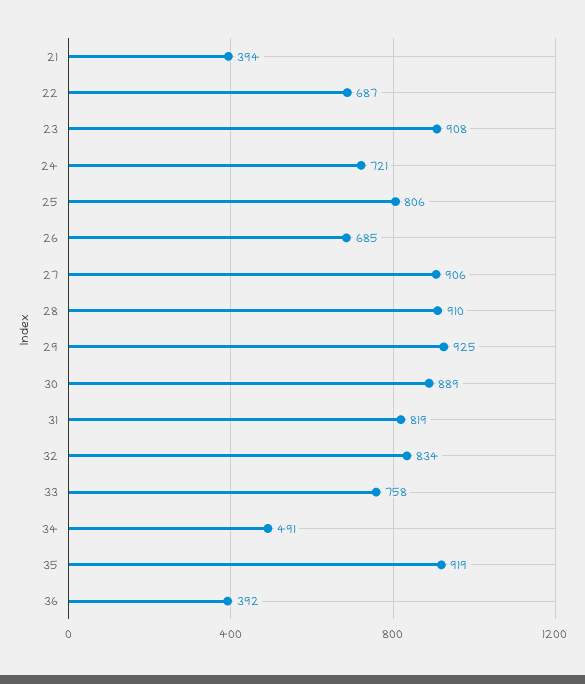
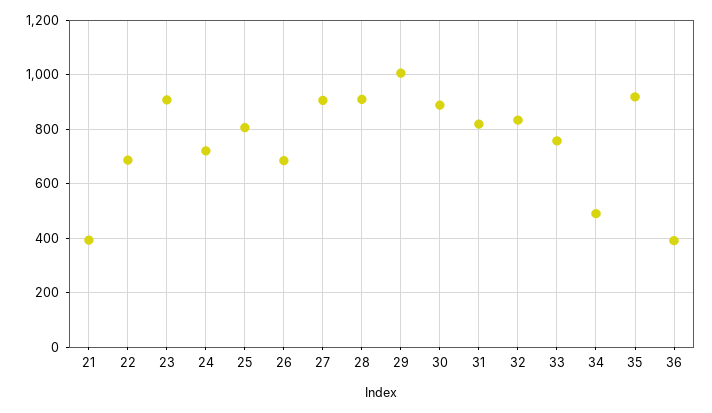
  {
    "21": 394,
    "22": 687,
    "23": 908,
    "24": 721,
    "25": 806,
    "26": 685,
    "27": 906,
    "28": 910,
-   "29": 925,
+   "29": 1000,
    "30": 889,
    "31": 819,
    "32": 834,
    "33": 758,
    "34": 491,
    "35": 919,
    "36": 392
  }

